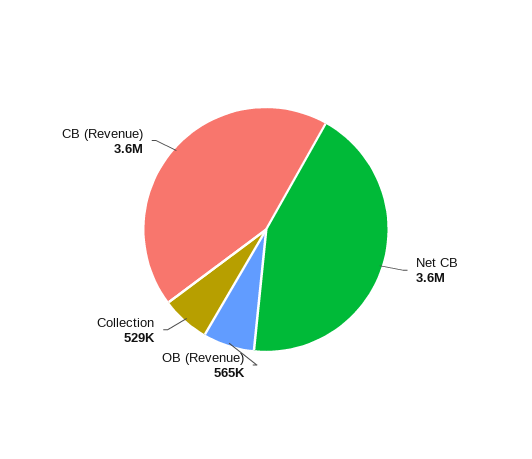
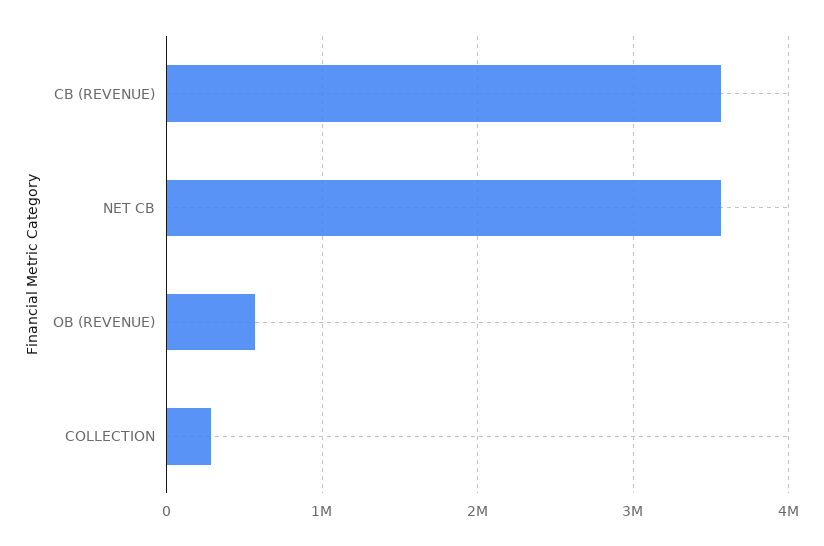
  {
    "Net CB": 3600000,
    "OB (Revenue)": 565000,
-   "Collection": 529000,
+   "Collection": 300000,
    "CB (Revenue)": 3600000
  }

